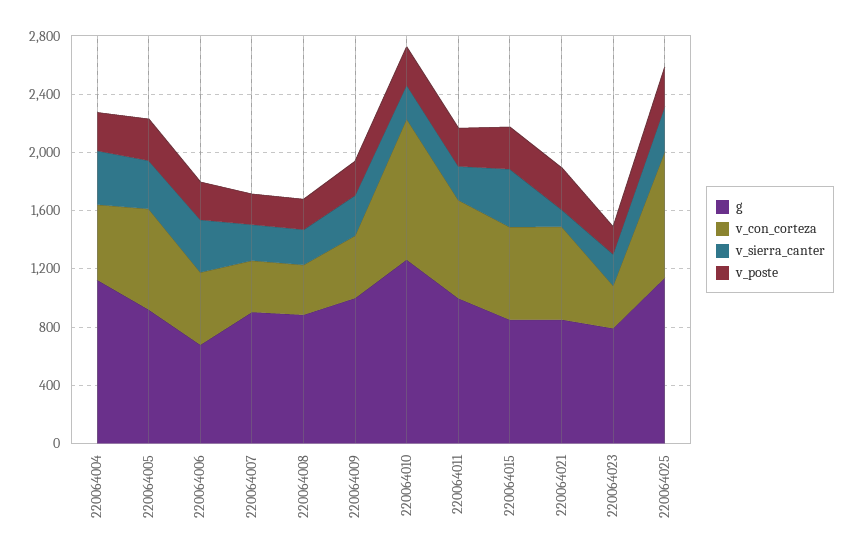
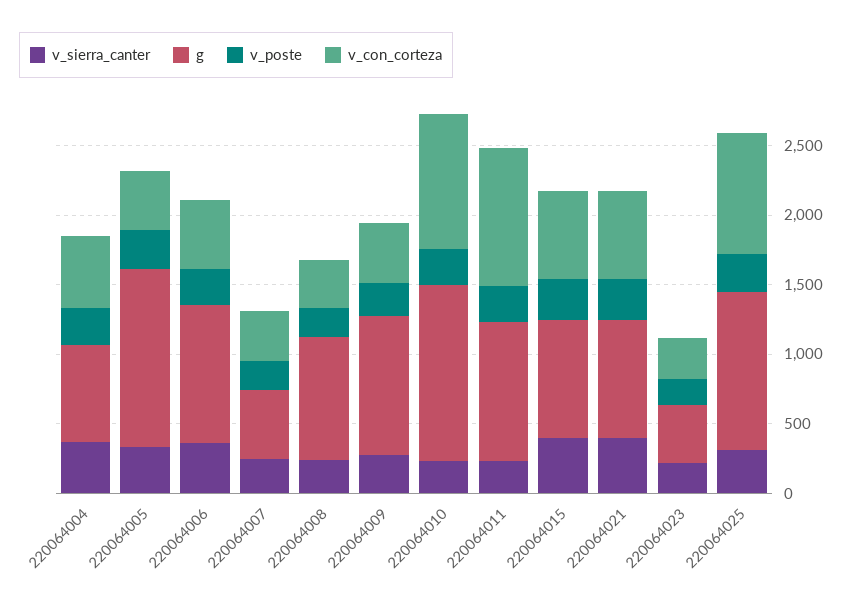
  {
    "g": {
-     "220064004": 1100,
+     "220064004": 700,
-     "220064005": 900,
+     "220064005": 1300,
-     "220064006": 700,
+     "220064006": 1000,
-     "220064007": 900,
+     "220064007": 500,
      "220064008": 900,
      "220064009": 1000,
      "220064010": 1300,
      "220064011": 1000,
      "220064015": 800,
      "220064021": 900,
-     "220064023": 800,
+     "220064023": 400,
      "220064025": 1100
    },
    "v_con_corteza": {
      "220064004": 500,
-     "220064005": 700,
+     "220064005": 400,
      "220064006": 500,
      "220064007": 400,
      "220064008": 300,
      "220064009": 400,
      "220064010": 1000,
-     "220064011": 700,
+     "220064011": 1000,
      "220064015": 600,
      "220064021": 600,
      "220064023": 300,
      "220064025": 900
    },
    "v_sierra_canter": {
      "220064004": 400,
      "220064005": 300,
      "220064006": 400,
      "220064007": 200,
      "220064008": 200,
      "220064009": 300,
      "220064010": 200,
      "220064011": 200,
      "220064015": 400,
-     "220064021": 100,
+     "220064021": 400,
      "220064023": 200,
      "220064025": 300
    },
    "v_poste": {
      "220064004": 300,
      "220064005": 300,
      "220064006": 300,
      "220064007": 200,
      "220064008": 200,
      "220064009": 200,
      "220064010": 300,
      "220064011": 300,
      "220064015": 300,
      "220064021": 300,
      "220064023": 200,
      "220064025": 300
    }
  }

